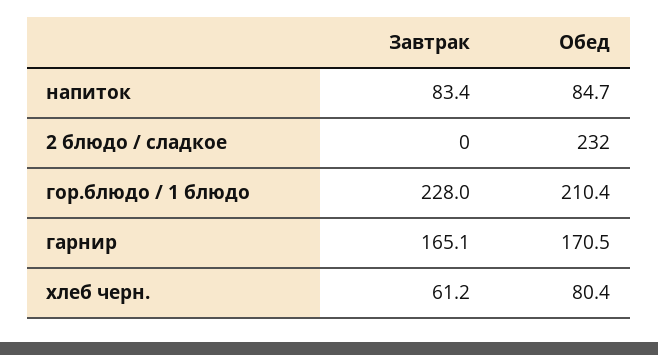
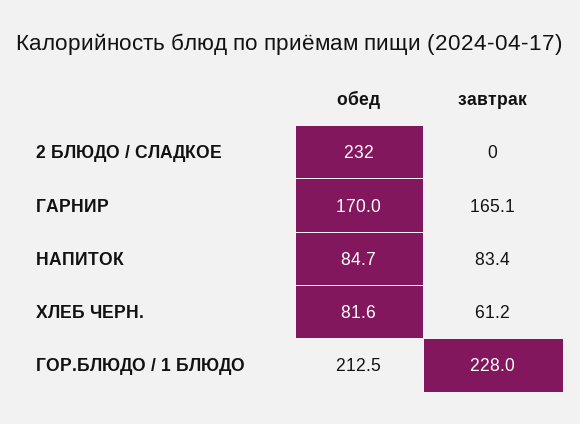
  {
    "Завтрак": {
      "напиток": 83.4,
      "2 блюдо / сладкое": 0,
      "гор.блюдо / 1 блюдо": 228,
      "гарнир": 165.1,
      "хлеб черн.": 61.2
    },
    "Обед": {
      "напиток": 84.7,
      "2 блюдо / сладкое": 232,
-     "гор.блюдо / 1 блюдо": 210.4,
+     "гор.блюдо / 1 блюдо": 212.5,
-     "гарнир": 170.5,
+     "гарнир": 170,
-     "хлеб черн.": 80.4
+     "хлеб черн.": 81.6
    }
  }

